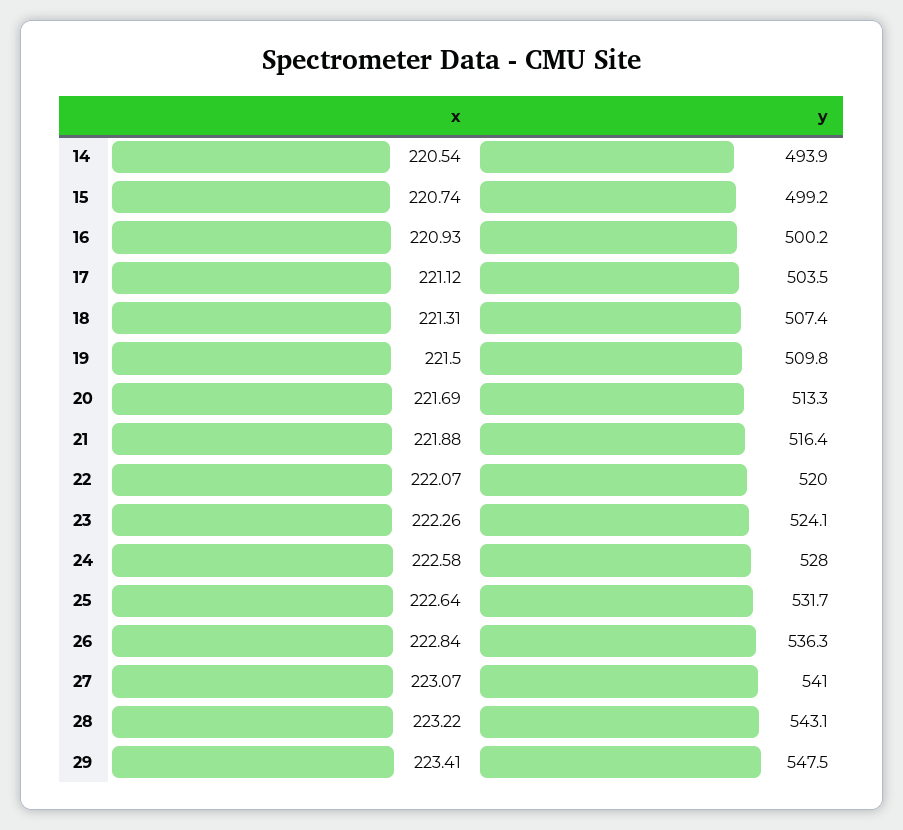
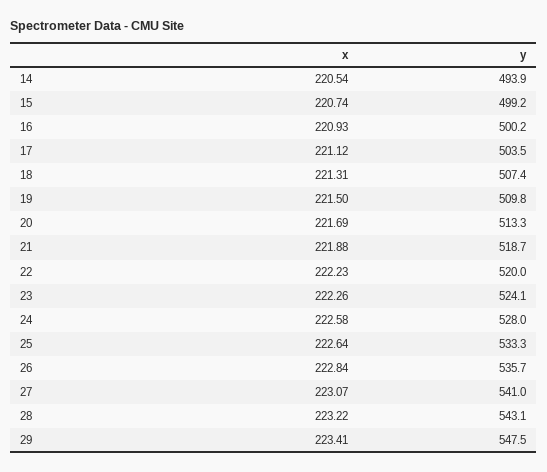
  {
    "x": {
      "14": 220.54,
      "15": 220.74,
      "16": 220.93,
      "17": 221.12,
      "18": 221.31,
      "19": 221.5,
      "20": 221.69,
      "21": 221.88,
-     "22": 222.07,
+     "22": 222.23,
      "23": 222.26,
      "24": 222.58,
      "25": 222.64,
      "26": 222.84,
      "27": 223.07,
      "28": 223.22,
      "29": 223.41
    },
    "y": {
      "14": 493.9,
      "15": 499.2,
      "16": 500.2,
      "17": 503.5,
      "18": 507.4,
      "19": 509.8,
      "20": 513.3,
-     "21": 516.4,
+     "21": 518.7,
      "22": 520,
      "23": 524.1,
      "24": 528,
-     "25": 531.7,
+     "25": 533.3,
-     "26": 536.3,
+     "26": 535.7,
      "27": 541,
      "28": 543.1,
      "29": 547.5
    }
  }

